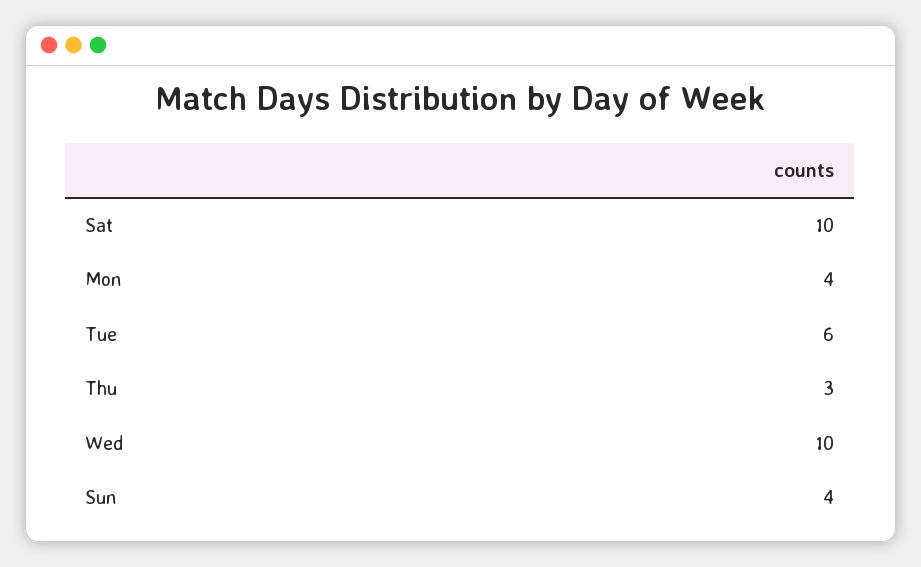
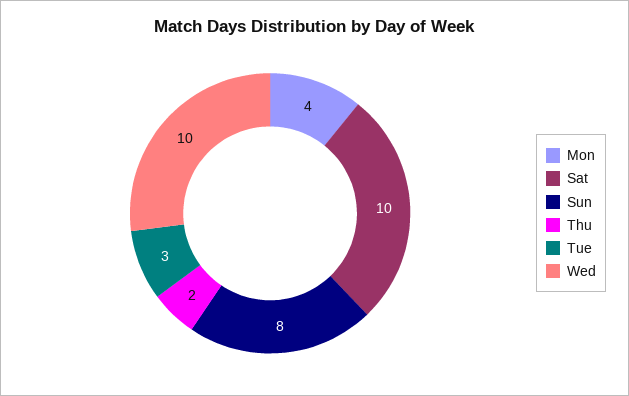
  {
    "Sat": 10,
    "Mon": 4,
-   "Tue": 6,
+   "Tue": 3,
-   "Thu": 3,
+   "Thu": 2,
    "Wed": 10,
-   "Sun": 4
+   "Sun": 8
  }

